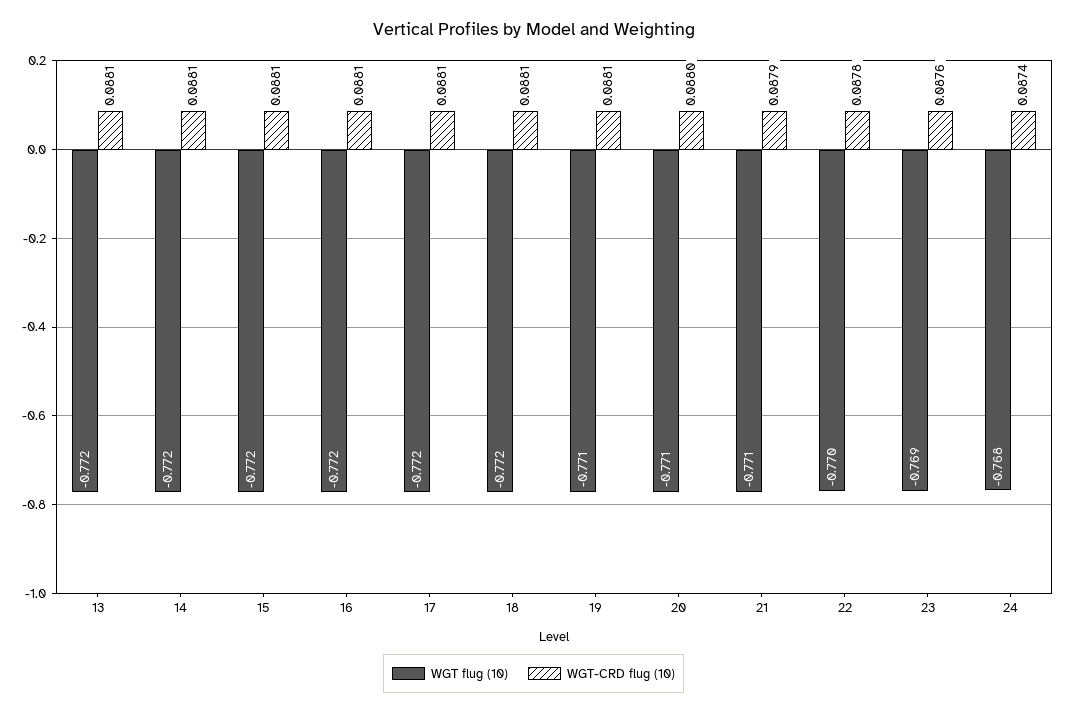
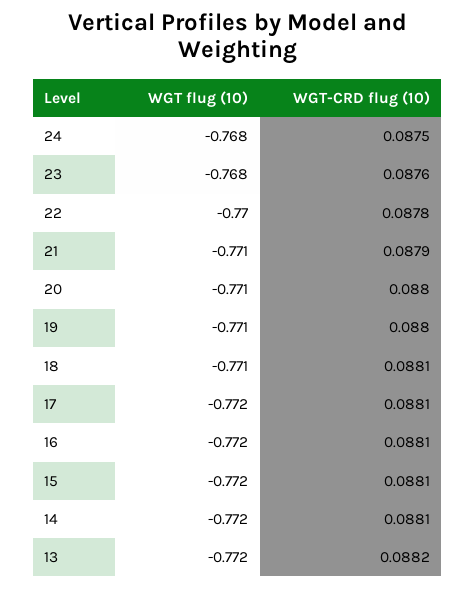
  {
    "WGT flug (10)": {
      "13": -0.772,
      "14": -0.772,
      "15": -0.772,
      "16": -0.772,
      "17": -0.772,
-     "18": -0.772,
+     "18": -0.771,
      "19": -0.771,
      "20": -0.771,
      "21": -0.771,
      "22": -0.77,
-     "23": -0.769,
+     "23": -0.768,
      "24": -0.768
    },
    "WGT-CRD flug (10)": {
-     "13": 0.0881,
+     "13": 0.0882,
      "14": 0.0881,
      "15": 0.0881,
      "16": 0.0881,
      "17": 0.0881,
      "18": 0.0881,
-     "19": 0.0881,
+     "19": 0.088,
      "20": 0.088,
      "21": 0.0879,
      "22": 0.0878,
      "23": 0.0876,
-     "24": 0.0874
+     "24": 0.0875
    }
  }

